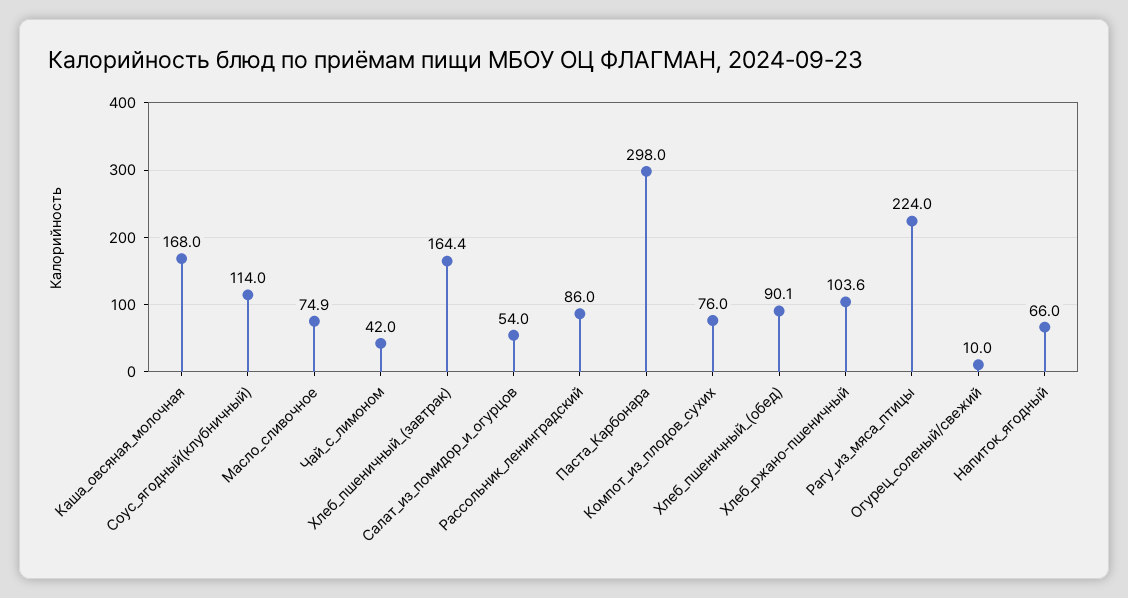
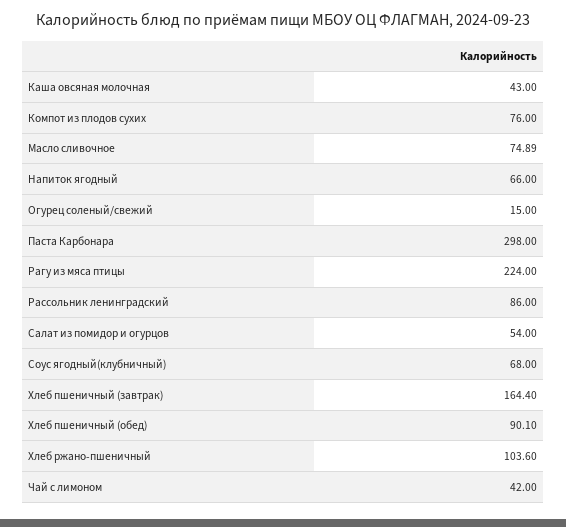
  {
-   "Каша_овсяная_молочная": 168,
+   "Каша_овсяная_молочная": 43,
-   "Соус_ягодный(клубничный)": 114,
+   "Соус_ягодный(клубничный)": 68,
    "Масло_сливочное": 74.89,
    "Чай_с_лимоном": 42,
    "Хлеб_пшеничный_(завтрак)": 164.4,
    "Салат_из_помидор_и_огурцов": 54,
    "Рассольник_ленинградский": 86,
    "Паста_Карбонара": 298,
    "Компот_из_плодов_сухих": 76,
    "Хлеб_пшеничный_(обед)": 90.1,
    "Хлеб_ржано-пшеничный": 103.6,
    "Рагу_из_мяса_птицы": 224,
-   "Огурец_соленый/свежий": 10,
+   "Огурец_соленый/свежий": 15,
    "Напиток_ягодный": 66
  }

